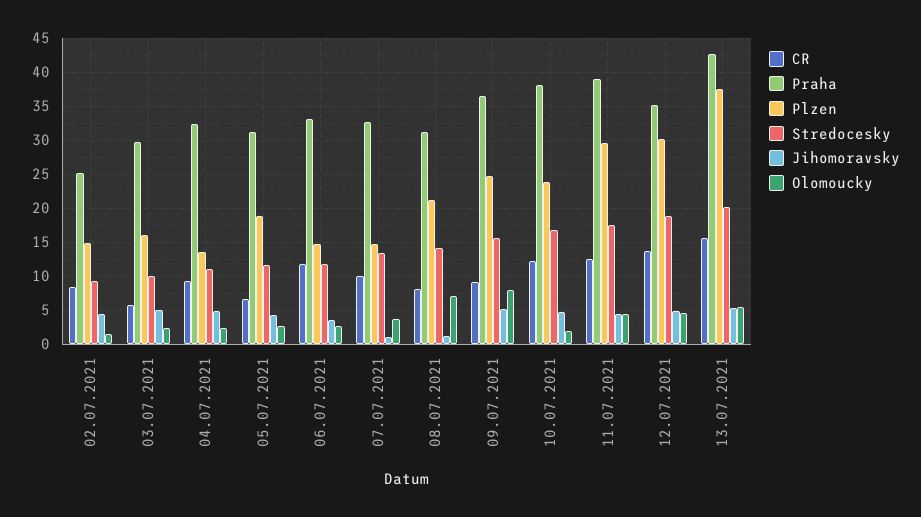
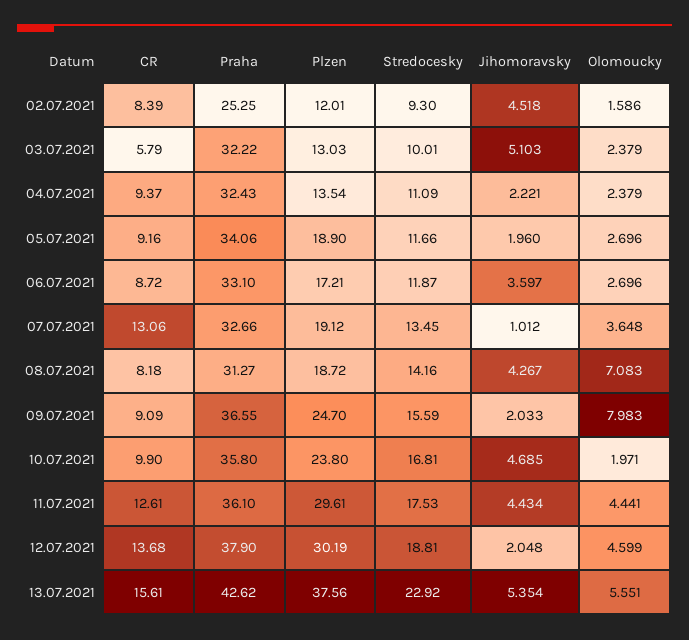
  {
    "CR": {
      "02.07.2021": 8.39,
      "03.07.2021": 5.79,
      "04.07.2021": 9.37,
-     "05.07.2021": 7,
+     "05.07.2021": 9.16,
-     "06.07.2021": 12,
+     "06.07.2021": 8.72,
-     "07.07.2021": 10,
+     "07.07.2021": 13.06,
      "08.07.2021": 8.18,
      "09.07.2021": 9.09,
-     "10.07.2021": 12,
+     "10.07.2021": 9.9,
      "11.07.2021": 12.61,
      "12.07.2021": 13.68,
      "13.07.2021": 15.61
    },
    "Praha": {
      "02.07.2021": 25.25,
-     "03.07.2021": 30,
+     "03.07.2021": 32.22,
      "04.07.2021": 32.43,
-     "05.07.2021": 31,
+     "05.07.2021": 34.06,
      "06.07.2021": 33.1,
      "07.07.2021": 32.66,
      "08.07.2021": 31.27,
      "09.07.2021": 36.55,
-     "10.07.2021": 38,
+     "10.07.2021": 35.8,
-     "11.07.2021": 39,
+     "11.07.2021": 36.1,
-     "12.07.2021": 35,
+     "12.07.2021": 37.9,
      "13.07.2021": 42.62
    },
    "Plzen": {
-     "02.07.2021": 15,
+     "02.07.2021": 12.01,
-     "03.07.2021": 16,
+     "03.07.2021": 13.03,
      "04.07.2021": 13.54,
      "05.07.2021": 18.9,
-     "06.07.2021": 15,
+     "06.07.2021": 17.21,
-     "07.07.2021": 15,
+     "07.07.2021": 19.12,
-     "08.07.2021": 21,
+     "08.07.2021": 18.72,
      "09.07.2021": 24.7,
      "10.07.2021": 23.8,
      "11.07.2021": 29.61,
      "12.07.2021": 30.19,
      "13.07.2021": 37.56
    },
    "Stredocesky": {
      "02.07.2021": 9.3,
      "03.07.2021": 10.01,
      "04.07.2021": 11.09,
      "05.07.2021": 11.66,
      "06.07.2021": 11.87,
      "07.07.2021": 13.45,
      "08.07.2021": 14.16,
      "09.07.2021": 15.59,
      "10.07.2021": 16.81,
      "11.07.2021": 17.53,
      "12.07.2021": 18.81,
-     "13.07.2021": 20
+     "13.07.2021": 22.92
    },
    "Jihomoravsky": {
      "02.07.2021": 4.518,
      "03.07.2021": 5.103,
-     "04.07.2021": 5,
+     "04.07.2021": 2.221,
-     "05.07.2021": 4,
+     "05.07.2021": 1.96,
      "06.07.2021": 3.597,
      "07.07.2021": 1.012,
-     "08.07.2021": 1,
+     "08.07.2021": 4.267,
-     "09.07.2021": 5,
+     "09.07.2021": 2.033,
      "10.07.2021": 4.685,
      "11.07.2021": 4.434,
-     "12.07.2021": 5,
+     "12.07.2021": 2.048,
      "13.07.2021": 5.354
    },
    "Olomoucky": {
      "02.07.2021": 1.586,
      "03.07.2021": 2.379,
      "04.07.2021": 2.379,
      "05.07.2021": 2.696,
      "06.07.2021": 2.696,
      "07.07.2021": 3.648,
      "08.07.2021": 7.083,
      "09.07.2021": 7.983,
      "10.07.2021": 1.971,
      "11.07.2021": 4.441,
      "12.07.2021": 4.599,
      "13.07.2021": 5.551
    }
  }

